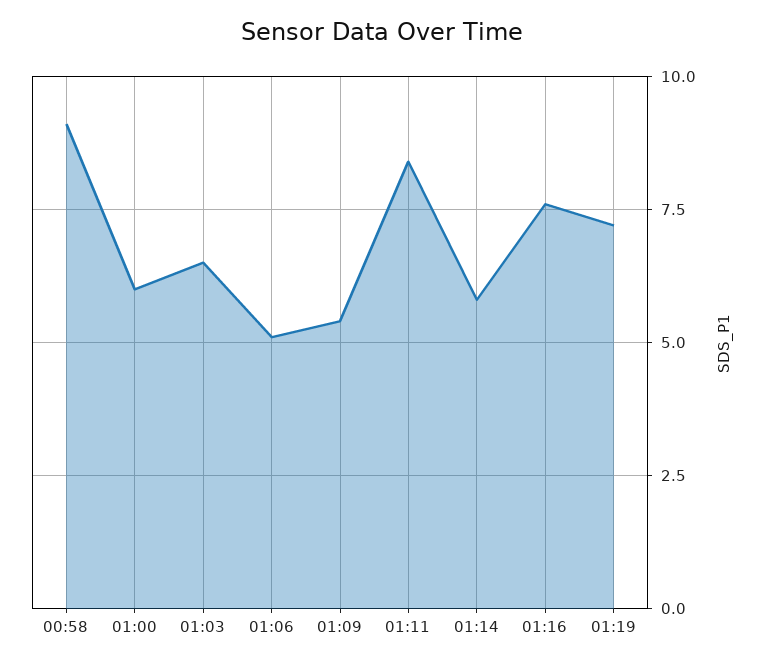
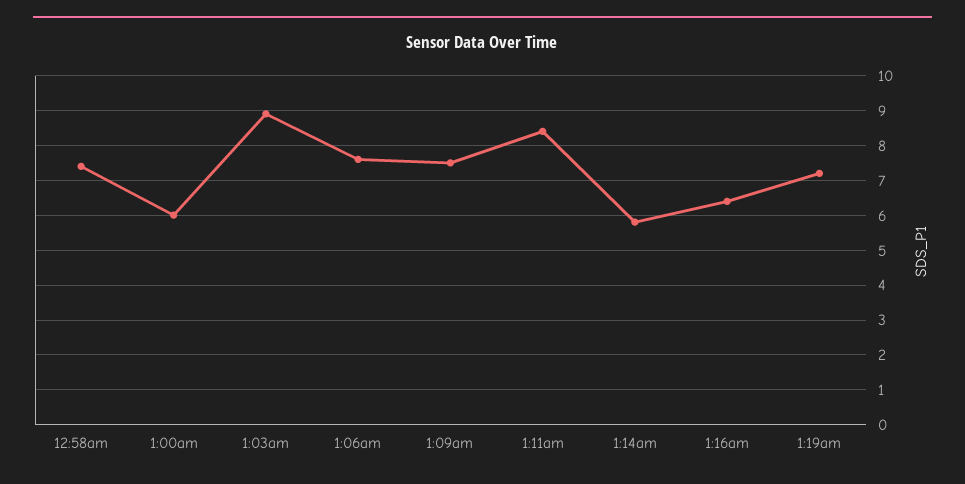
  {
-   "00:58": 9,
+   "00:58": 7.5,
    "01:00": 6,
-   "01:03": 6.5,
+   "01:03": 9,
-   "01:06": 5,
+   "01:06": 7.5,
-   "01:09": 5.5,
+   "01:09": 7.5,
    "01:11": 8.5,
    "01:14": 6,
-   "01:16": 7.5,
+   "01:16": 6.5,
    "01:19": 7
  }

